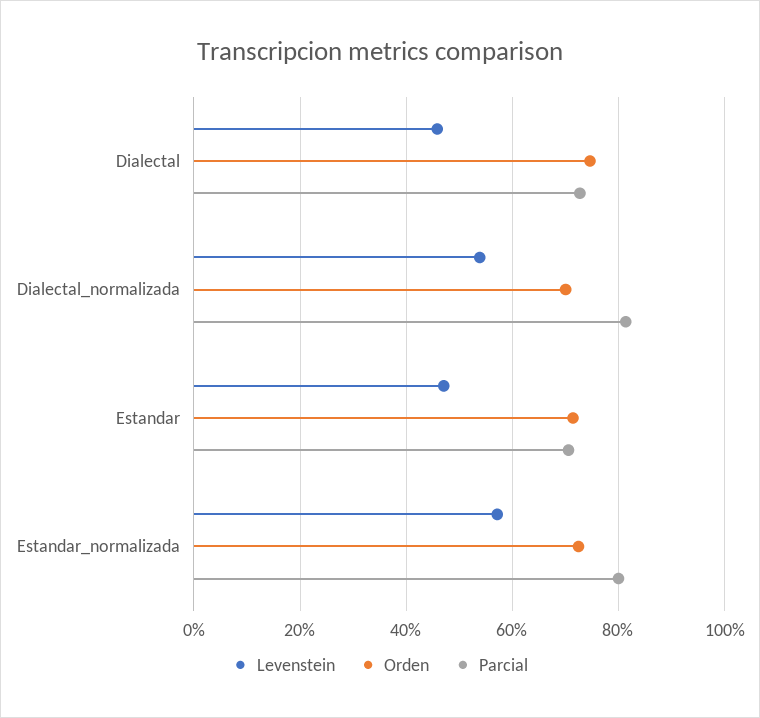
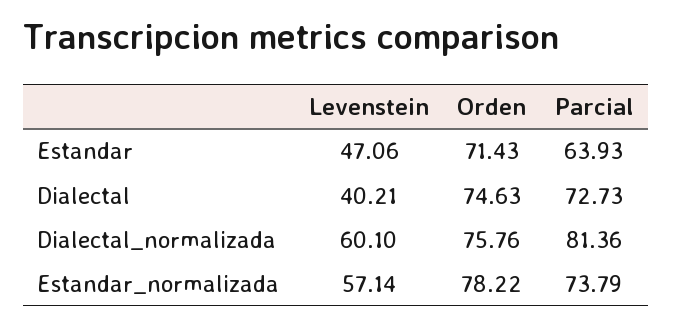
  {
    "Levenstein": {
-     "Dialectal": 46,
+     "Dialectal": 40.21,
-     "Dialectal_normalizada": 54,
+     "Dialectal_normalizada": 60.1,
      "Estandar": 47.06,
      "Estandar_normalizada": 57.14
    },
    "Orden": {
      "Dialectal": 74.63,
-     "Dialectal_normalizada": 70,
+     "Dialectal_normalizada": 75.76,
      "Estandar": 71.43,
-     "Estandar_normalizada": 72
+     "Estandar_normalizada": 78.22
    },
    "Parcial": {
      "Dialectal": 72.73,
      "Dialectal_normalizada": 81.36,
-     "Estandar": 70,
+     "Estandar": 63.93,
-     "Estandar_normalizada": 80
+     "Estandar_normalizada": 73.79
    }
  }

